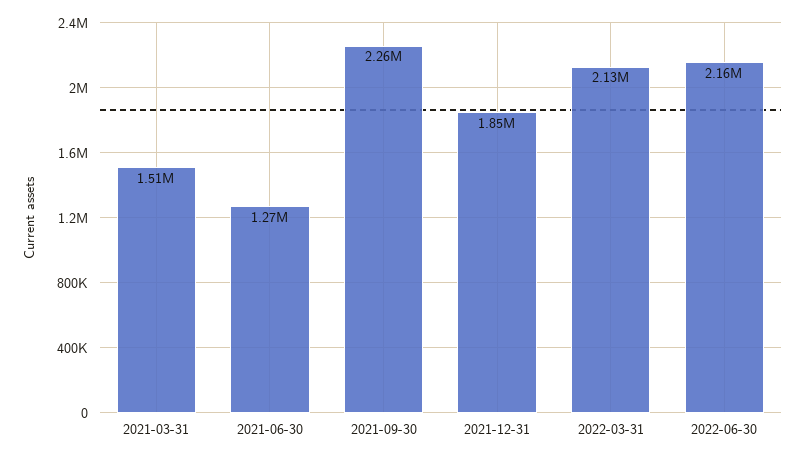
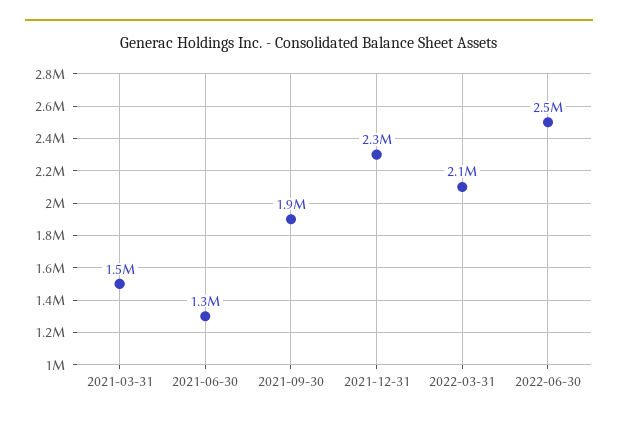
  {
    "2021-03-31": 1510000,
    "2021-06-30": 1270000,
-   "2021-09-30": 2260000,
+   "2021-09-30": 1900000,
-   "2021-12-31": 1850000,
+   "2021-12-31": 2300000,
    "2022-03-31": 2130000,
-   "2022-06-30": 2160000
+   "2022-06-30": 2500000
  }

